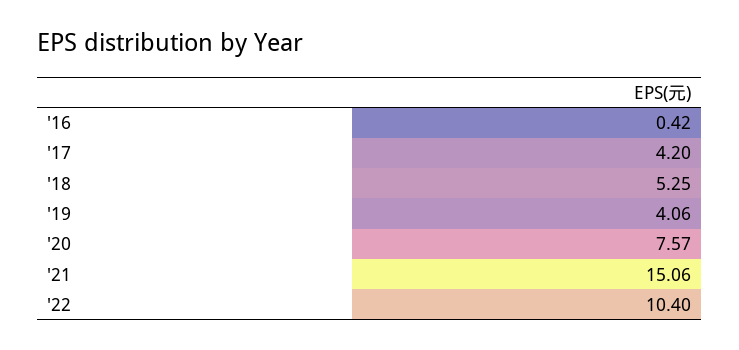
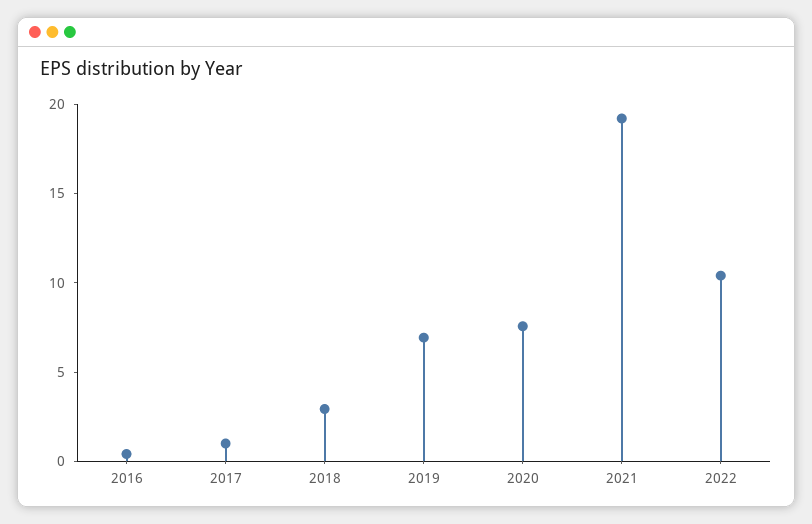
  {
    "'16": 0.42,
-   "'17": 4.2,
+   "'17": 1,
-   "'18": 5.25,
+   "'18": 3,
-   "'19": 4.06,
+   "'19": 7,
    "'20": 7.57,
-   "'21": 15.06,
+   "'21": 19,
    "'22": 10.4
  }

